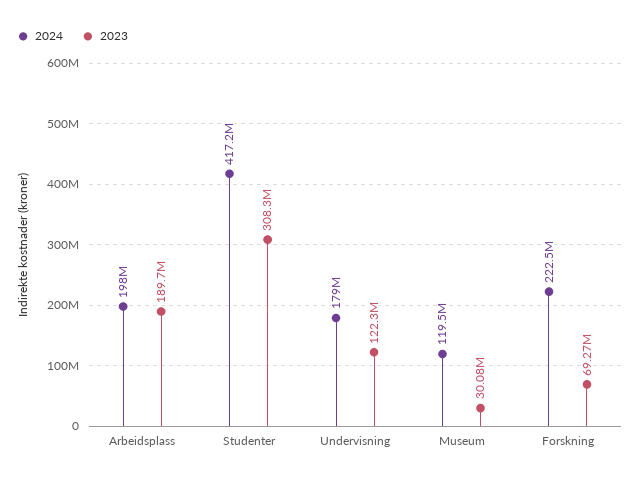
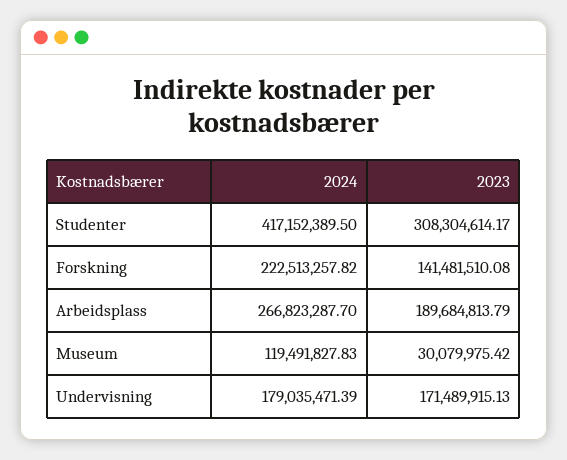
  {
    "2024": {
-     "Arbeidsplass": 198000000,
+     "Arbeidsplass": 266823287.7,
      "Studenter": 417152389.5,
      "Undervisning": 179035471.39,
      "Museum": 119491827.83,
      "Forskning": 222513257.82
    },
    "2023": {
      "Arbeidsplass": 189684813.79,
      "Studenter": 308304614.17,
-     "Undervisning": 122300000,
+     "Undervisning": 171489915.13,
      "Museum": 30079975.42,
-     "Forskning": 69270000
+     "Forskning": 141481510.08
    }
  }

